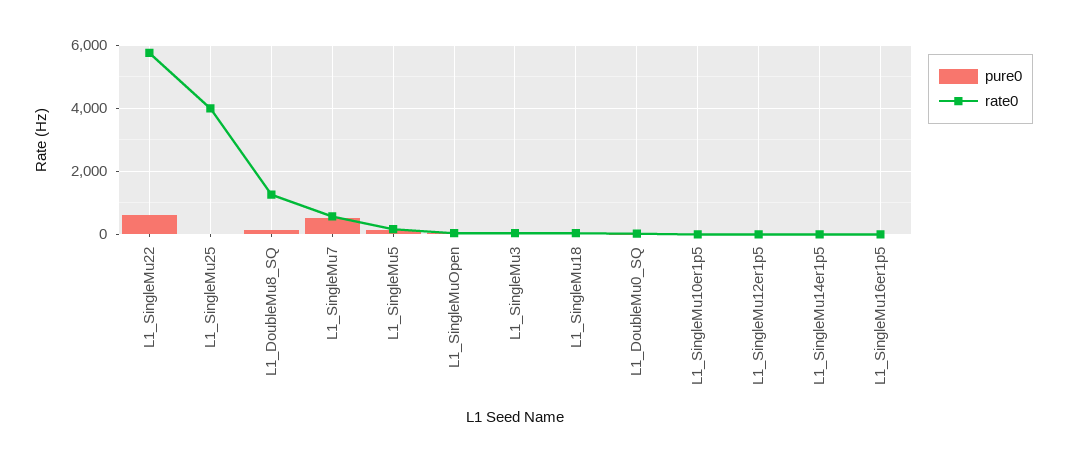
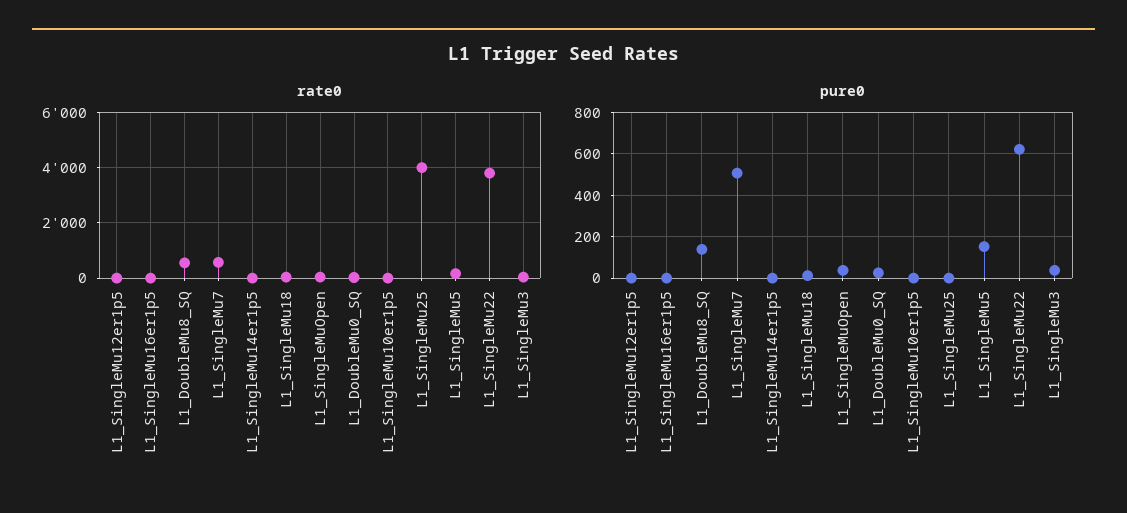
  {
    "pure0": {
      "L1_SingleMu22": 600,
      "L1_SingleMu25": 0,
      "L1_DoubleMu8_SQ": 150,
      "L1_SingleMu7": 500,
      "L1_SingleMu5": 150,
      "L1_SingleMuOpen": 50,
      "L1_SingleMu3": 50,
      "L1_SingleMu18": 0,
      "L1_DoubleMu0_SQ": 50,
      "L1_SingleMu10er1p5": 0,
      "L1_SingleMu12er1p5": 0,
      "L1_SingleMu14er1p5": 0,
      "L1_SingleMu16er1p5": 0
    },
    "rate0": {
-     "L1_SingleMu22": 5800,
+     "L1_SingleMu22": 3750,
      "L1_SingleMu25": 4000,
-     "L1_DoubleMu8_SQ": 1200,
+     "L1_DoubleMu8_SQ": 500,
      "L1_SingleMu7": 600,
      "L1_SingleMu5": 200,
      "L1_SingleMuOpen": 0,
      "L1_SingleMu3": 0,
      "L1_SingleMu18": 0,
      "L1_DoubleMu0_SQ": 0,
      "L1_SingleMu10er1p5": 0,
      "L1_SingleMu12er1p5": 0,
      "L1_SingleMu14er1p5": 0,
      "L1_SingleMu16er1p5": 0
    }
  }

